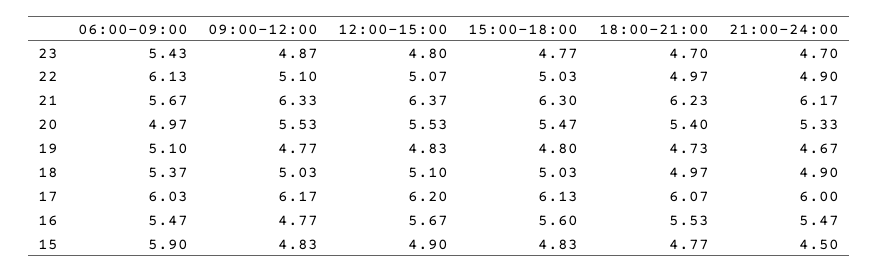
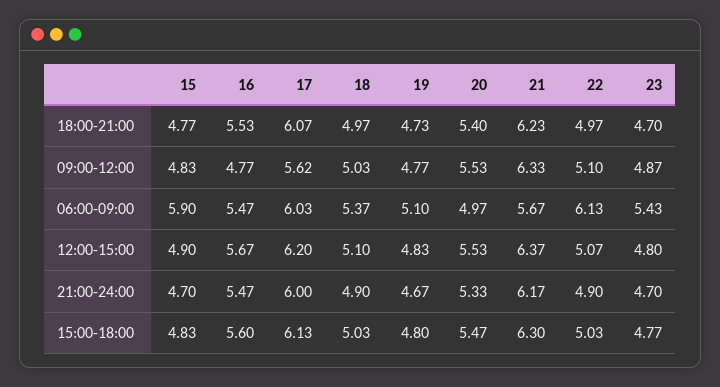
  {
    "06:00-09:00": {
      "23": 5.43,
      "22": 6.13,
      "21": 5.67,
      "20": 4.97,
      "19": 5.1,
      "18": 5.37,
      "17": 6.03,
      "16": 5.47,
      "15": 5.9
    },
    "09:00-12:00": {
      "23": 4.87,
      "22": 5.1,
      "21": 6.33,
      "20": 5.53,
      "19": 4.77,
      "18": 5.03,
-     "17": 6.17,
+     "17": 5.62,
      "16": 4.77,
      "15": 4.83
    },
    "12:00-15:00": {
      "23": 4.8,
      "22": 5.07,
      "21": 6.37,
      "20": 5.53,
      "19": 4.83,
      "18": 5.1,
      "17": 6.2,
      "16": 5.67,
      "15": 4.9
    },
    "15:00-18:00": {
      "23": 4.77,
      "22": 5.03,
      "21": 6.3,
      "20": 5.47,
      "19": 4.8,
      "18": 5.03,
      "17": 6.13,
      "16": 5.6,
      "15": 4.83
    },
    "18:00-21:00": {
      "23": 4.7,
      "22": 4.97,
      "21": 6.23,
      "20": 5.4,
      "19": 4.73,
      "18": 4.97,
      "17": 6.07,
      "16": 5.53,
      "15": 4.77
    },
    "21:00-24:00": {
      "23": 4.7,
      "22": 4.9,
      "21": 6.17,
      "20": 5.33,
      "19": 4.67,
      "18": 4.9,
      "17": 6,
      "16": 5.47,
-     "15": 4.5
+     "15": 4.7
    }
  }

